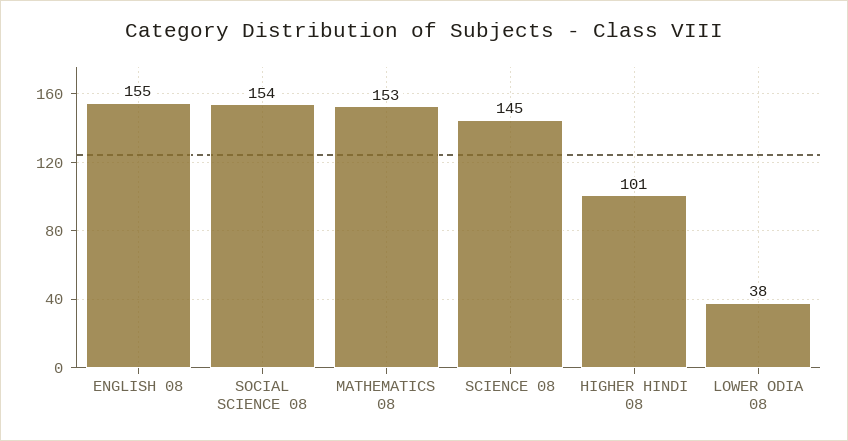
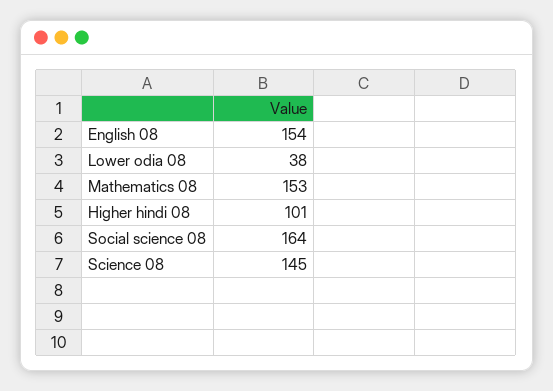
  {
-   "ENGLISH 08": 155,
+   "ENGLISH 08": 154,
-   "SOCIAL SCIENCE 08": 154,
+   "SOCIAL SCIENCE 08": 164,
    "MATHEMATICS 08": 153,
    "SCIENCE 08": 145,
    "HIGHER HINDI 08": 101,
    "LOWER ODIA 08": 38
  }

